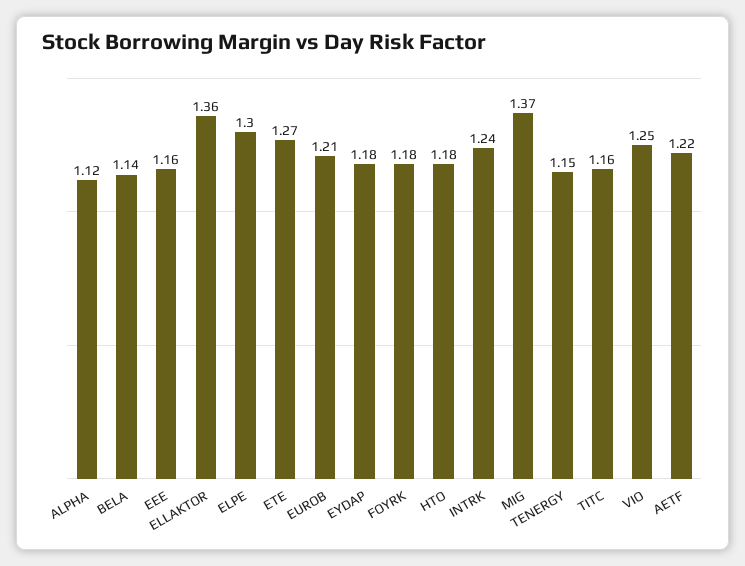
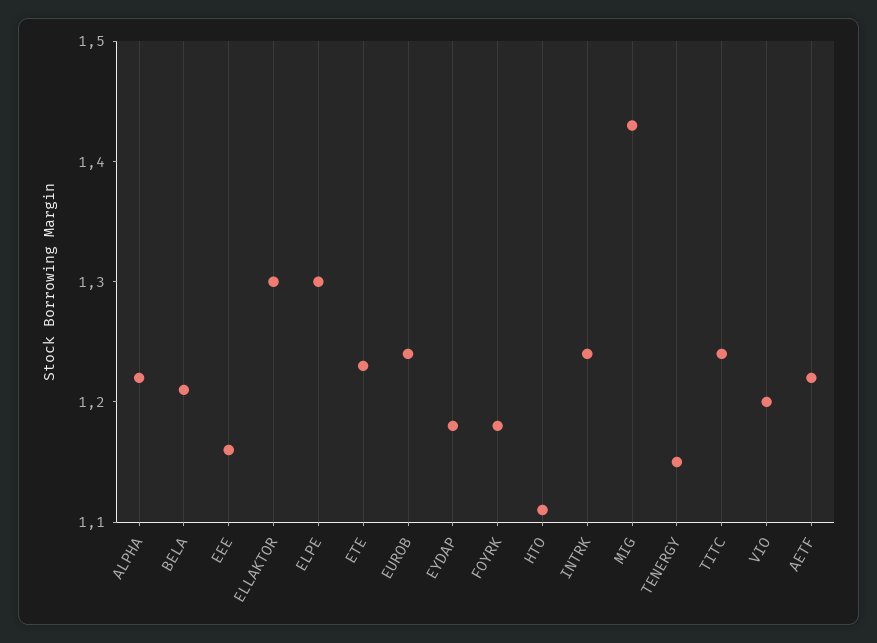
  {
-   "ALPHA": 1.12,
+   "ALPHA": 1.22,
-   "BELA": 1.14,
+   "BELA": 1.21,
    "EEE": 1.16,
-   "ELLAKTOR": 1.36,
+   "ELLAKTOR": 1.3,
    "ELPE": 1.3,
-   "ETE": 1.27,
+   "ETE": 1.23,
-   "EUROB": 1.21,
+   "EUROB": 1.24,
    "EYDAP": 1.18,
    "FOYRK": 1.18,
-   "HTO": 1.18,
+   "HTO": 1.11,
    "INTRK": 1.24,
-   "MIG": 1.37,
+   "MIG": 1.43,
    "TENERGY": 1.15,
-   "TITC": 1.16,
+   "TITC": 1.24,
-   "VIO": 1.25,
+   "VIO": 1.2,
    "AETF": 1.22
  }

